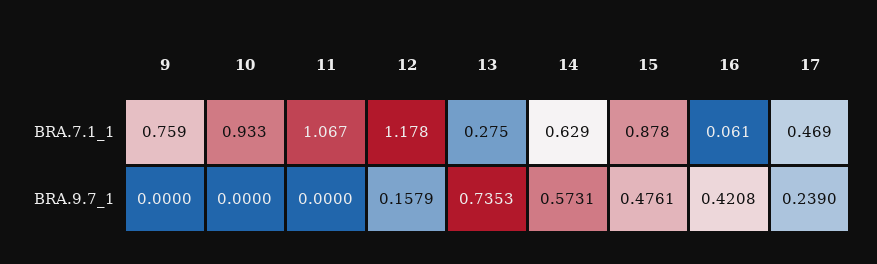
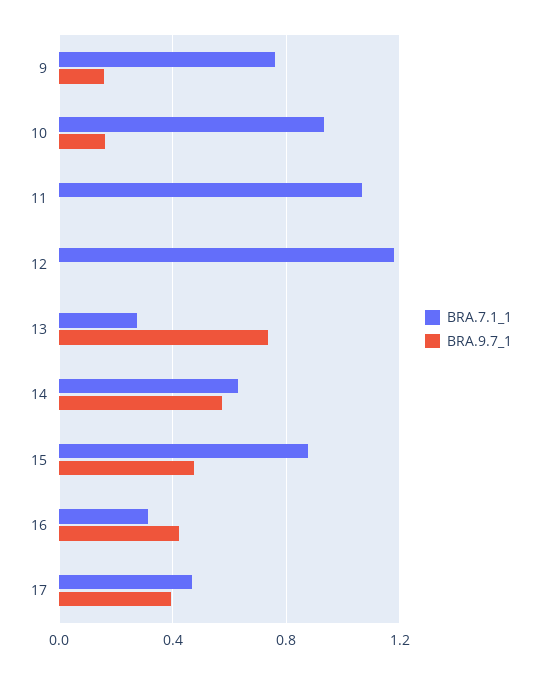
  {
    "BRA.7.1_1": {
      "9": 0.759,
      "10": 0.933,
      "11": 1.067,
      "12": 1.178,
      "13": 0.275,
      "14": 0.629,
      "15": 0.878,
-     "16": 0.061,
+     "16": 0.3,
      "17": 0.469
    },
    "BRA.9.7_1": {
-     "9": 0,
+     "9": 0.15,
-     "10": 0,
+     "10": 0.15,
      "11": 0,
-     "12": 0.1579,
+     "12": 0,
      "13": 0.7353,
      "14": 0.5731,
      "15": 0.4761,
      "16": 0.4208,
-     "17": 0.239
+     "17": 0.4
    }
  }

